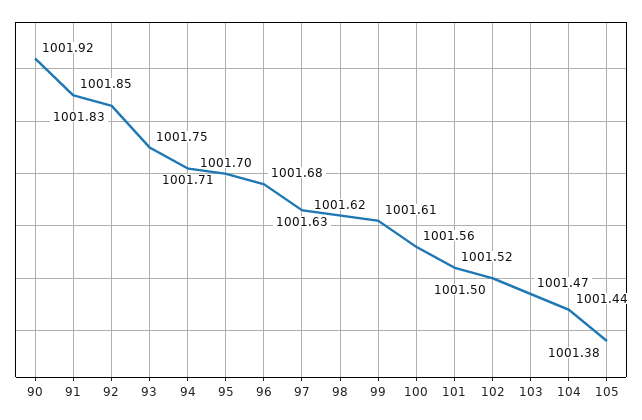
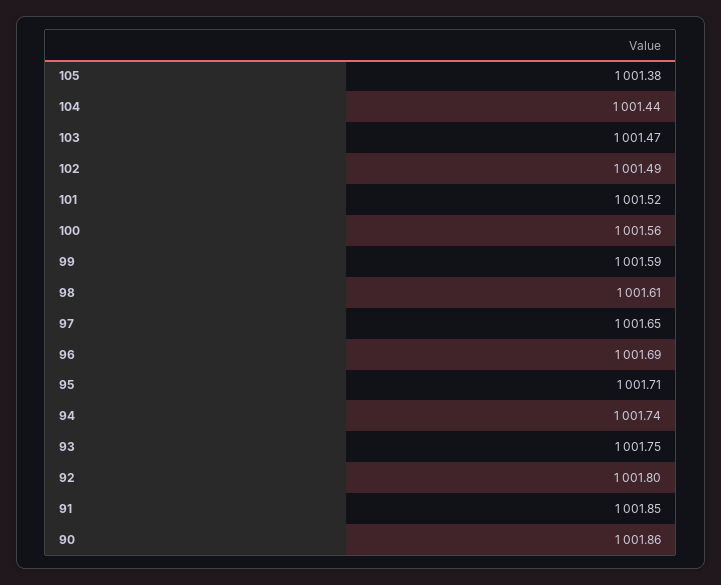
  {
-   "90": 1001.92,
+   "90": 1001.86,
    "91": 1001.85,
-   "92": 1001.83,
+   "92": 1001.8,
    "93": 1001.75,
-   "94": 1001.71,
+   "94": 1001.74,
-   "95": 1001.7,
+   "95": 1001.71,
-   "96": 1001.68,
+   "96": 1001.69,
-   "97": 1001.63,
+   "97": 1001.65,
-   "98": 1001.62,
+   "98": 1001.61,
-   "99": 1001.61,
+   "99": 1001.59,
    "100": 1001.56,
    "101": 1001.52,
-   "102": 1001.5,
+   "102": 1001.49,
    "103": 1001.47,
    "104": 1001.44,
    "105": 1001.38
  }

